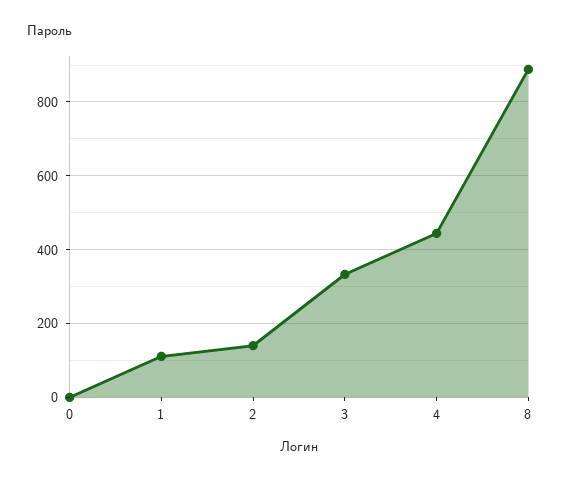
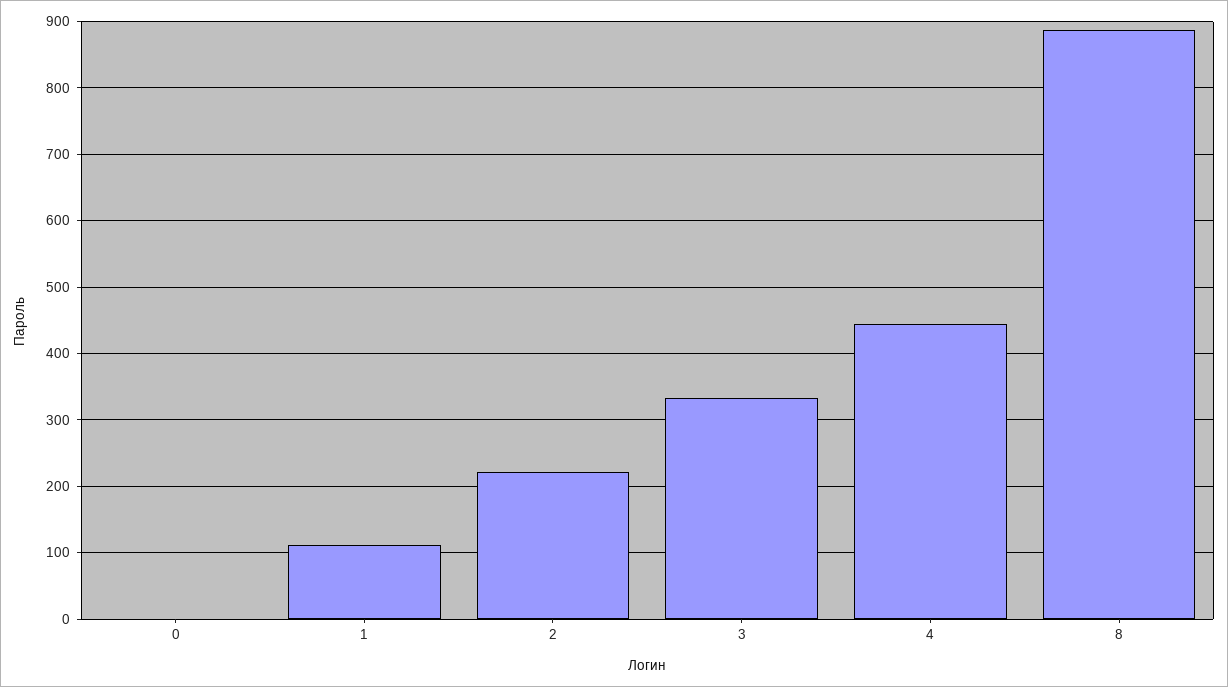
  {
    "0": 0,
    "1": 110,
-   "2": 140,
+   "2": 220,
    "3": 330,
    "4": 440,
    "8": 890
  }

